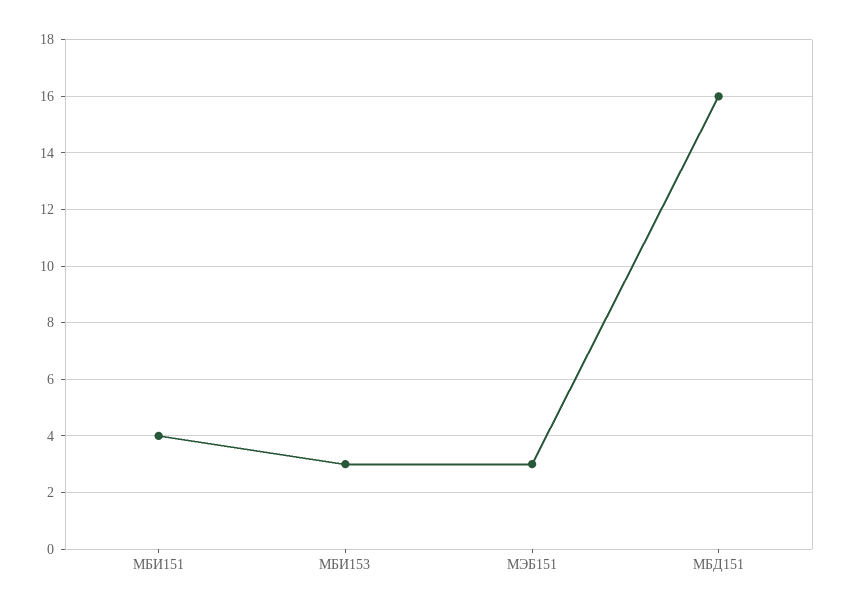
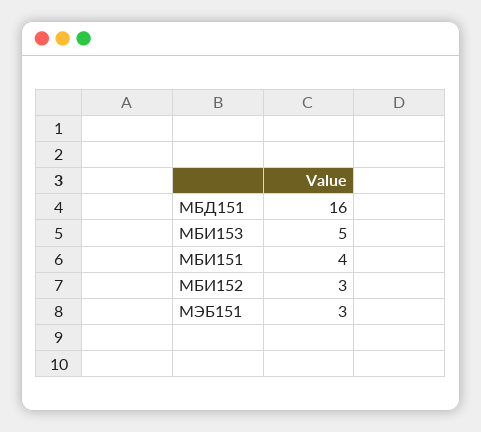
  {
    "МБИ151": 4,
-   "МБИ153": 3,
+   "МБИ153": 5,
    "МЭБ151": 3,
-   "МБД151": 16
+   "МБД151": 16,
+   "МБИ152": 3
  }

